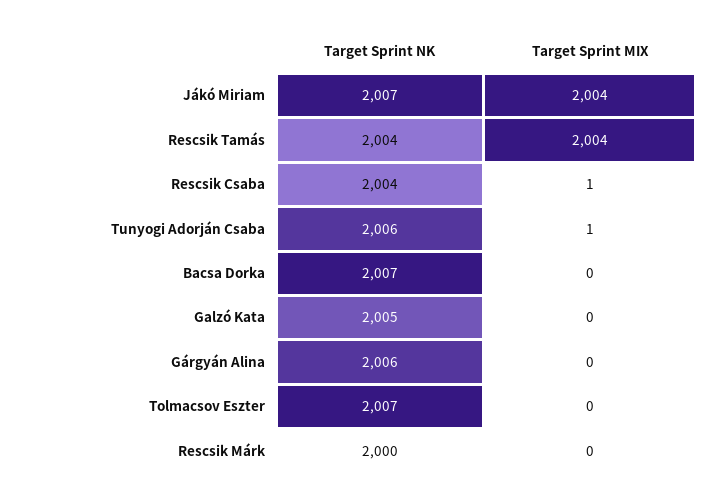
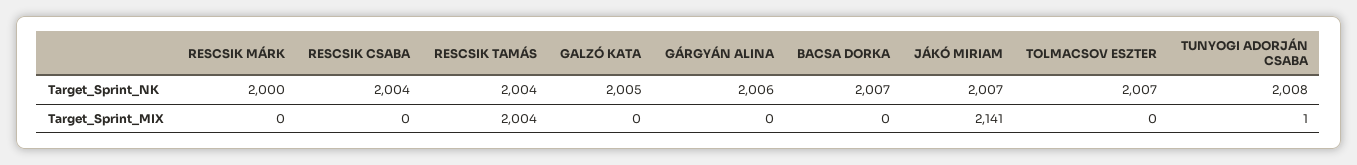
  {
    "Target Sprint NK": {
      "Jákó Miriam": 2007,
      "Rescsik Tamás": 2004,
      "Rescsik Csaba": 2004,
-     "Tunyogi Adorján Csaba": 2006,
+     "Tunyogi Adorján Csaba": 2008,
      "Bacsa Dorka": 2007,
      "Galzó Kata": 2005,
      "Gárgyán Alina": 2006,
      "Tolmacsov Eszter": 2007,
      "Rescsik Márk": 2000
    },
    "Target Sprint MIX": {
-     "Jákó Miriam": 2004,
+     "Jákó Miriam": 2141,
      "Rescsik Tamás": 2004,
-     "Rescsik Csaba": 1,
+     "Rescsik Csaba": 0,
      "Tunyogi Adorján Csaba": 1,
      "Bacsa Dorka": 0,
      "Galzó Kata": 0,
      "Gárgyán Alina": 0,
      "Tolmacsov Eszter": 0,
      "Rescsik Márk": 0
    }
  }

